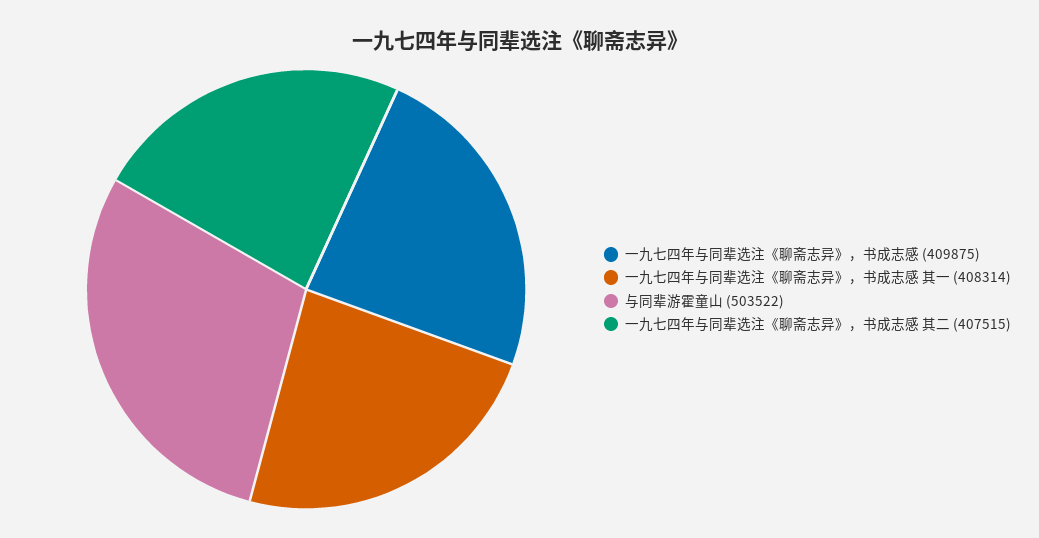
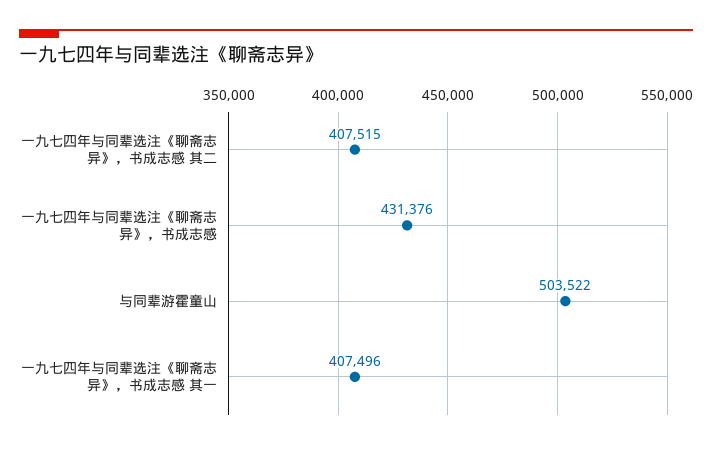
  {
-   "一九七四年与同辈选注《聊斋志异》，书成志感": 409875,
+   "一九七四年与同辈选注《聊斋志异》，书成志感": 431376,
-   "一九七四年与同辈选注《聊斋志异》，书成志感 其一": 408314,
+   "一九七四年与同辈选注《聊斋志异》，书成志感 其一": 407496,
    "与同辈游霍童山": 503522,
    "一九七四年与同辈选注《聊斋志异》，书成志感 其二": 407515
  }

